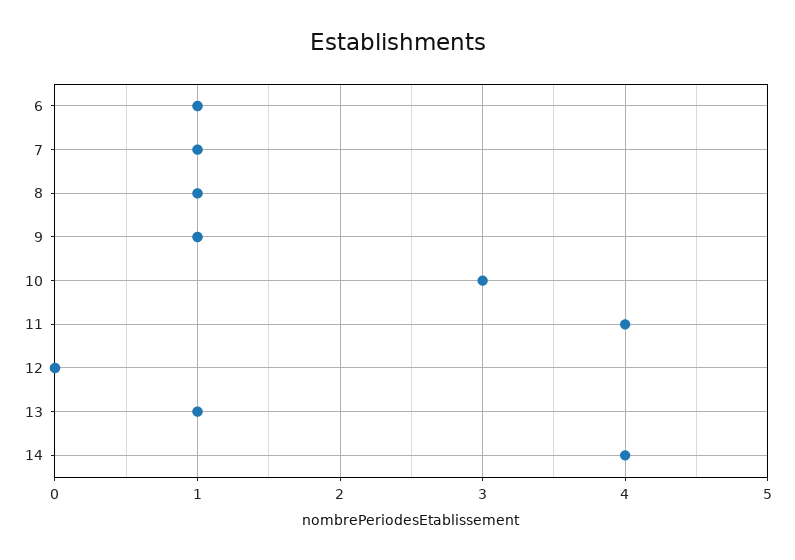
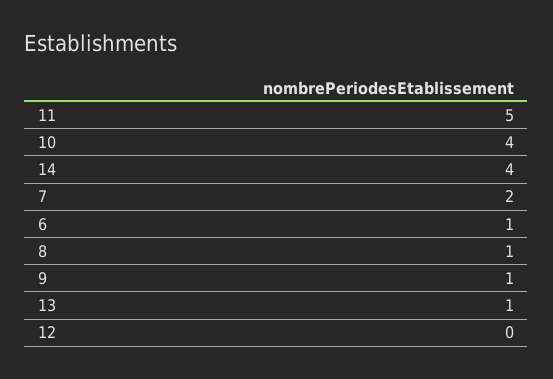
  {
    "6": 1,
-   "7": 1,
+   "7": 2,
    "8": 1,
    "9": 1,
-   "10": 3,
+   "10": 4,
-   "11": 4,
+   "11": 5,
    "12": 0,
    "13": 1,
    "14": 4
  }

